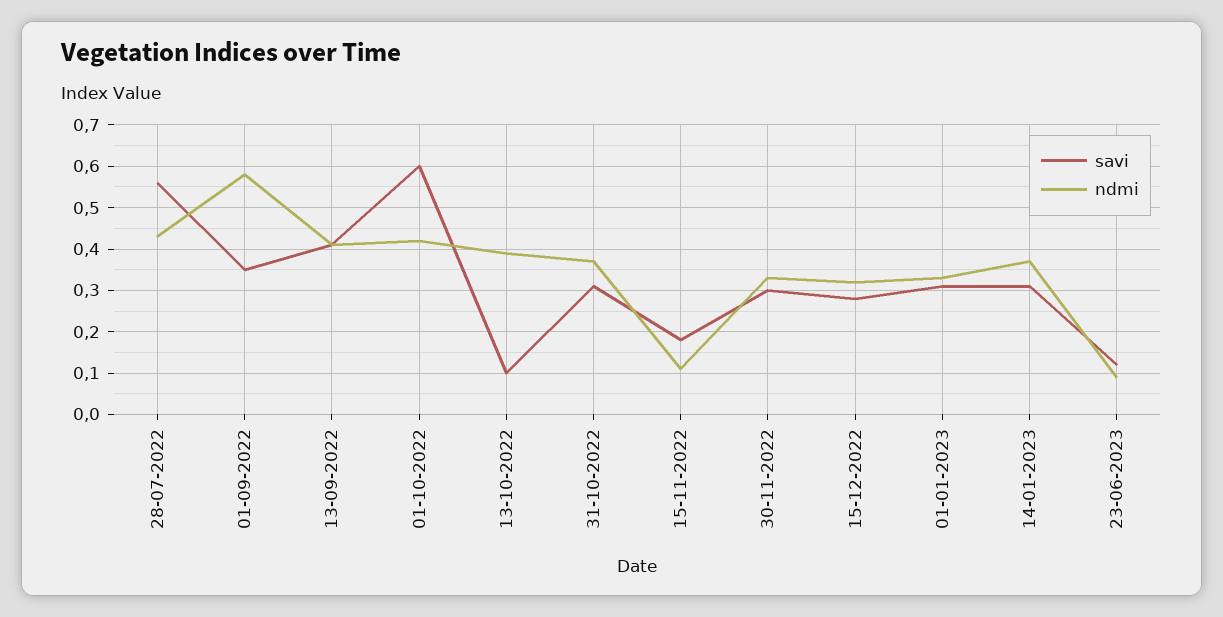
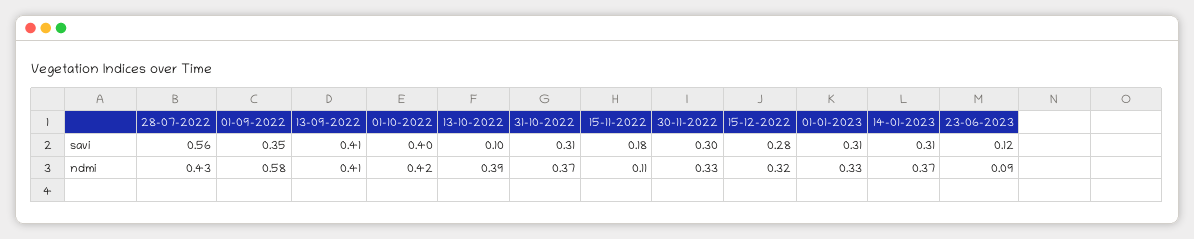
  {
    "savi": {
      "28-07-2022": 0.56,
      "01-09-2022": 0.35,
      "13-09-2022": 0.41,
-     "01-10-2022": 0.6,
+     "01-10-2022": 0.4,
      "13-10-2022": 0.1,
      "31-10-2022": 0.31,
      "15-11-2022": 0.18,
      "30-11-2022": 0.3,
      "15-12-2022": 0.28,
      "01-01-2023": 0.31,
      "14-01-2023": 0.31,
      "23-06-2023": 0.12
    },
    "ndmi": {
      "28-07-2022": 0.43,
      "01-09-2022": 0.58,
      "13-09-2022": 0.41,
      "01-10-2022": 0.42,
      "13-10-2022": 0.39,
      "31-10-2022": 0.37,
      "15-11-2022": 0.11,
      "30-11-2022": 0.33,
      "15-12-2022": 0.32,
      "01-01-2023": 0.33,
      "14-01-2023": 0.37,
      "23-06-2023": 0.09
    }
  }

